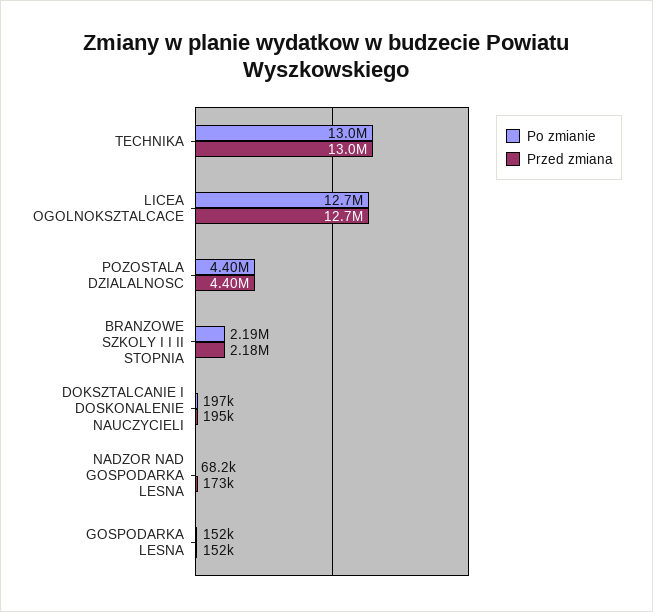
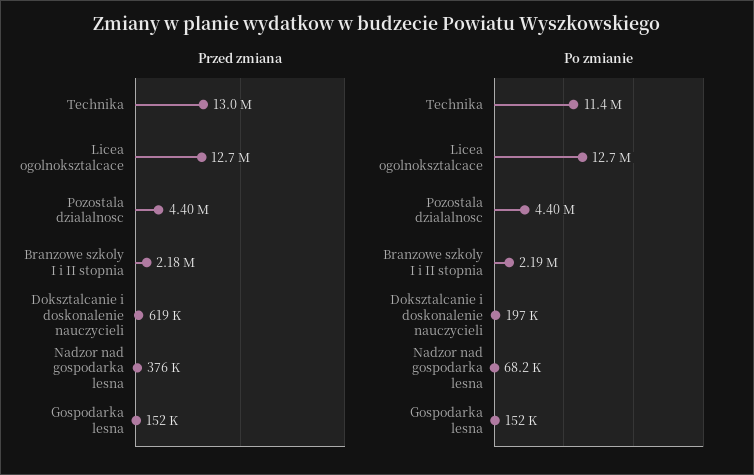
  {
    "Po zmianie": {
-     "TECHNIKA": 13000000,
+     "TECHNIKA": 11400000,
      "LICEA OGOLNOKSZTALCACE": 12700000,
      "POZOSTALA DZIALALNOSC": 4400000,
      "BRANZOWE SZKOLY I I II STOPNIA": 2190000,
      "DOKSZTALCANIE I DOSKONALENIE NAUCZYCIELI": 197000,
      "NADZOR NAD GOSPODARKA LESNA": 68200,
      "GOSPODARKA LESNA": 152000
    },
    "Przed zmiana": {
      "TECHNIKA": 13000000,
      "LICEA OGOLNOKSZTALCACE": 12700000,
      "POZOSTALA DZIALALNOSC": 4400000,
      "BRANZOWE SZKOLY I I II STOPNIA": 2180000,
-     "DOKSZTALCANIE I DOSKONALENIE NAUCZYCIELI": 195000,
+     "DOKSZTALCANIE I DOSKONALENIE NAUCZYCIELI": 619000,
-     "NADZOR NAD GOSPODARKA LESNA": 173000,
+     "NADZOR NAD GOSPODARKA LESNA": 376000,
      "GOSPODARKA LESNA": 152000
    }
  }

